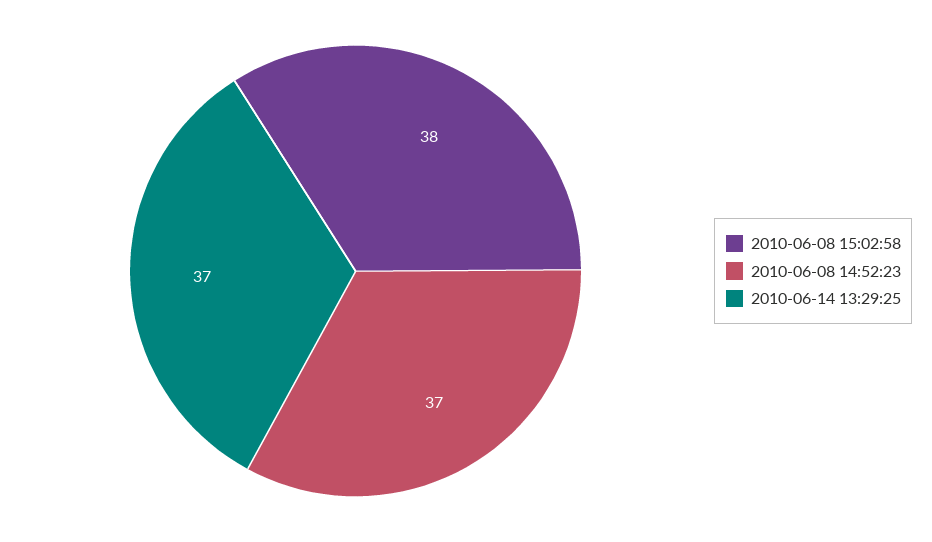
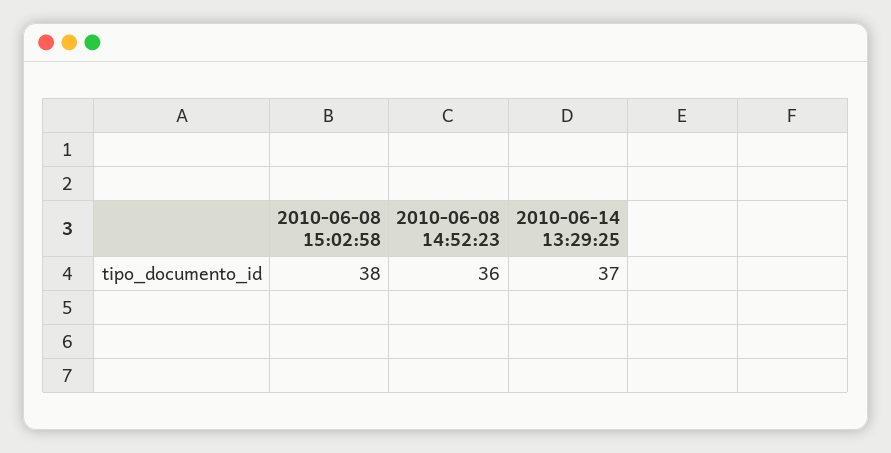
  {
    "2010-06-08 15:02:58": 38,
-   "2010-06-08 14:52:23": 37,
+   "2010-06-08 14:52:23": 36,
    "2010-06-14 13:29:25": 37
  }

